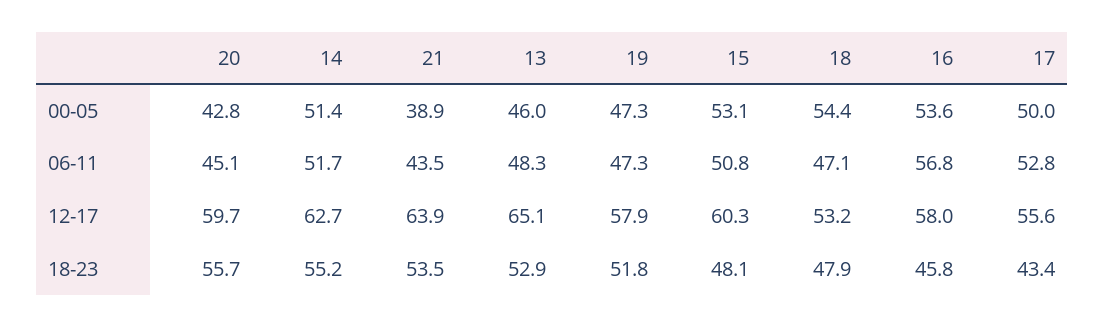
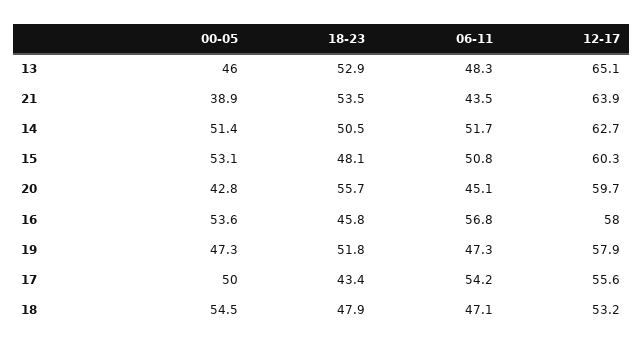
  {
    "20": {
      "00-05": 42.8,
      "06-11": 45.1,
      "12-17": 59.7,
      "18-23": 55.7
    },
    "14": {
      "00-05": 51.4,
      "06-11": 51.7,
      "12-17": 62.7,
-     "18-23": 55.2
+     "18-23": 50.5
    },
    "21": {
      "00-05": 38.9,
      "06-11": 43.5,
      "12-17": 63.9,
      "18-23": 53.5
    },
    "13": {
      "00-05": 46,
      "06-11": 48.3,
      "12-17": 65.1,
      "18-23": 52.9
    },
    "19": {
      "00-05": 47.3,
      "06-11": 47.3,
      "12-17": 57.9,
      "18-23": 51.8
    },
    "15": {
      "00-05": 53.1,
      "06-11": 50.8,
      "12-17": 60.3,
      "18-23": 48.1
    },
    "18": {
-     "00-05": 54.4,
+     "00-05": 54.5,
      "06-11": 47.1,
      "12-17": 53.2,
      "18-23": 47.9
    },
    "16": {
      "00-05": 53.6,
      "06-11": 56.8,
      "12-17": 58,
      "18-23": 45.8
    },
    "17": {
      "00-05": 50,
-     "06-11": 52.8,
+     "06-11": 54.2,
      "12-17": 55.6,
      "18-23": 43.4
    }
  }

